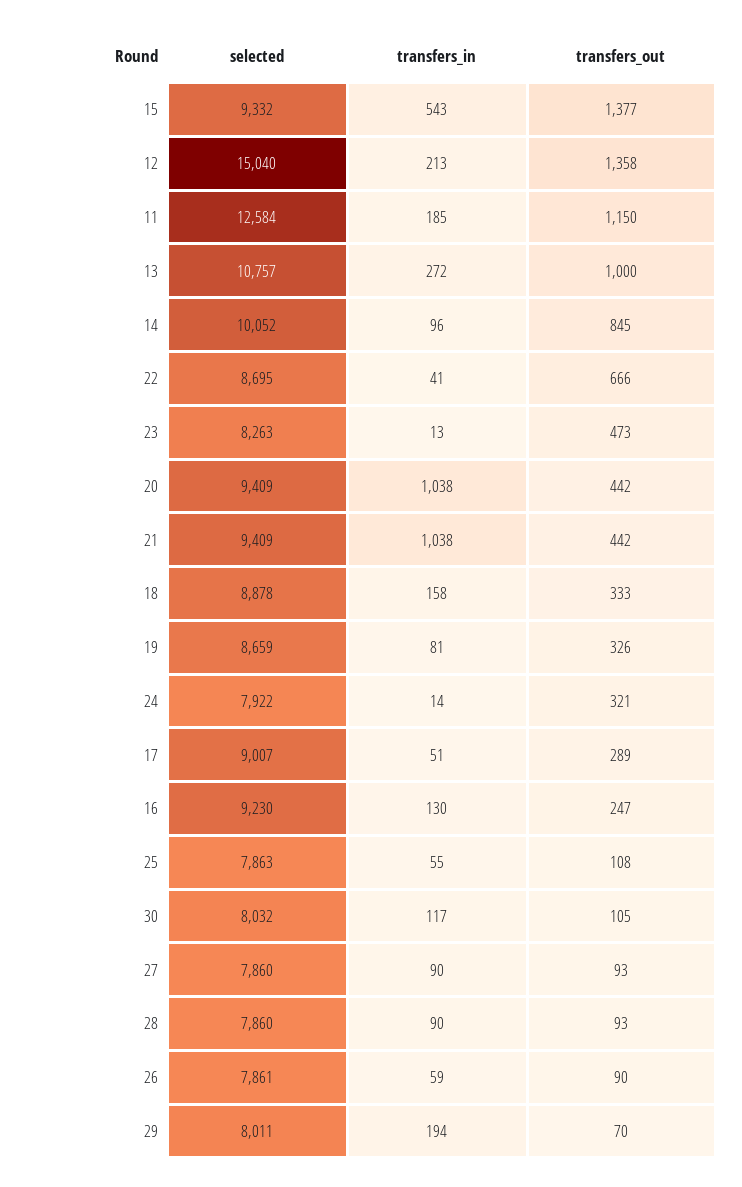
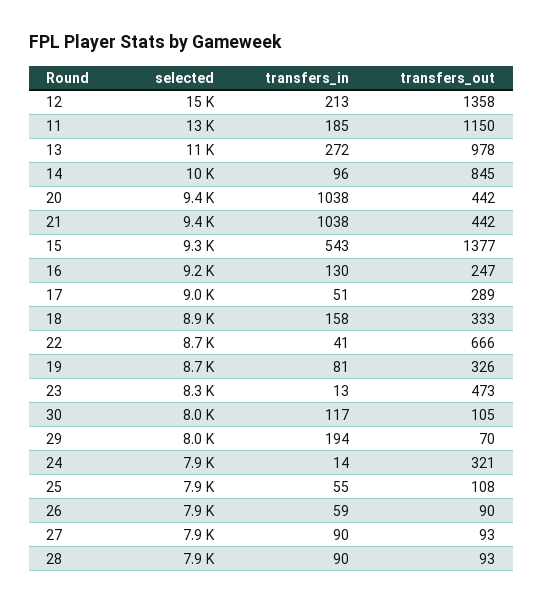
  {
    "selected": {
      "15": 9332,
      "12": 15040,
      "11": 12584,
      "13": 10757,
      "14": 10052,
      "22": 8695,
      "23": 8263,
      "20": 9409,
      "21": 9409,
      "18": 8878,
      "19": 8659,
      "24": 7922,
      "17": 9007,
      "16": 9230,
      "25": 7863,
      "30": 8032,
      "27": 7860,
      "28": 7860,
      "26": 7861,
      "29": 8011
    },
    "transfers_in": {
      "15": 543,
      "12": 213,
      "11": 185,
      "13": 272,
      "14": 96,
      "22": 41,
      "23": 13,
      "20": 1038,
      "21": 1038,
      "18": 158,
      "19": 81,
      "24": 14,
      "17": 51,
      "16": 130,
      "25": 55,
      "30": 117,
      "27": 90,
      "28": 90,
      "26": 59,
      "29": 194
    },
    "transfers_out": {
      "15": 1377,
      "12": 1358,
      "11": 1150,
-     "13": 1000,
+     "13": 978,
      "14": 845,
      "22": 666,
      "23": 473,
      "20": 442,
      "21": 442,
      "18": 333,
      "19": 326,
      "24": 321,
      "17": 289,
      "16": 247,
      "25": 108,
      "30": 105,
      "27": 93,
      "28": 93,
      "26": 90,
      "29": 70
    }
  }

